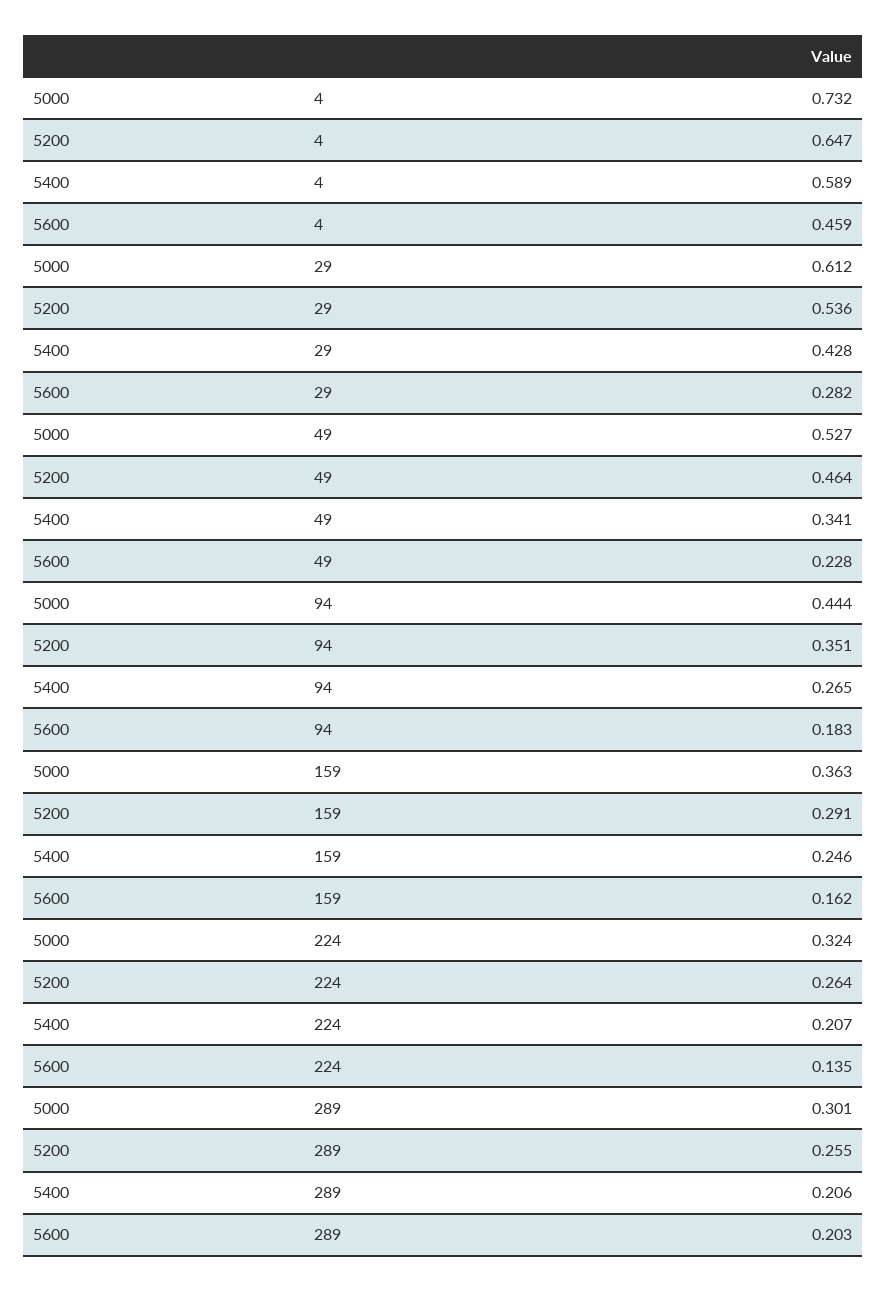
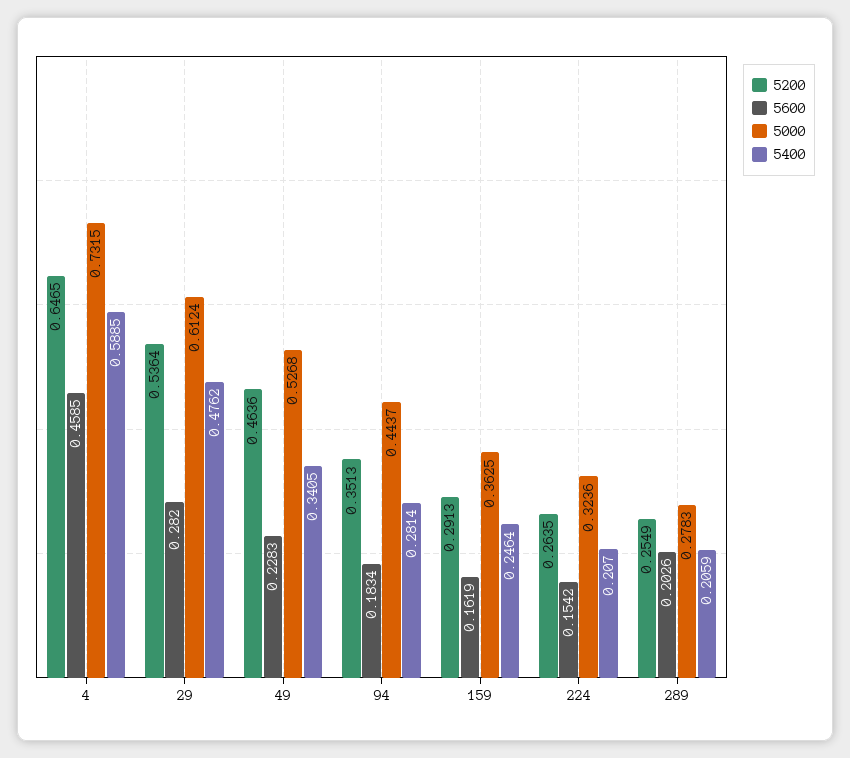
  {
    "5000": {
      "4": 0.7315,
      "29": 0.6124,
      "49": 0.5268,
      "94": 0.4437,
      "159": 0.3625,
      "224": 0.3236,
-     "289": 0.301
+     "289": 0.2783
    },
    "5200": {
      "4": 0.6465,
      "29": 0.5364,
      "49": 0.4636,
      "94": 0.3513,
      "159": 0.2913,
      "224": 0.2635,
      "289": 0.2549
    },
    "5400": {
      "4": 0.5885,
-     "29": 0.428,
+     "29": 0.4762,
      "49": 0.3405,
-     "94": 0.265,
+     "94": 0.2814,
      "159": 0.2464,
      "224": 0.207,
      "289": 0.2059
    },
    "5600": {
      "4": 0.4585,
      "29": 0.282,
      "49": 0.2283,
      "94": 0.1834,
      "159": 0.1619,
-     "224": 0.135,
+     "224": 0.1542,
      "289": 0.2026
    }
  }

